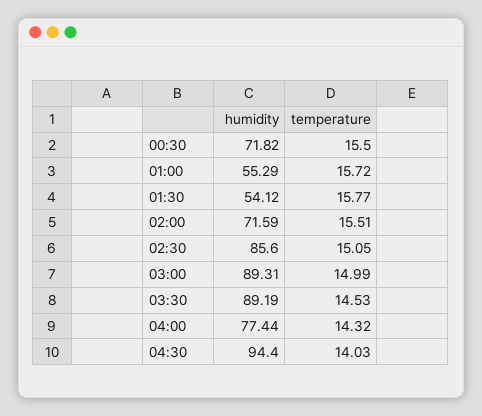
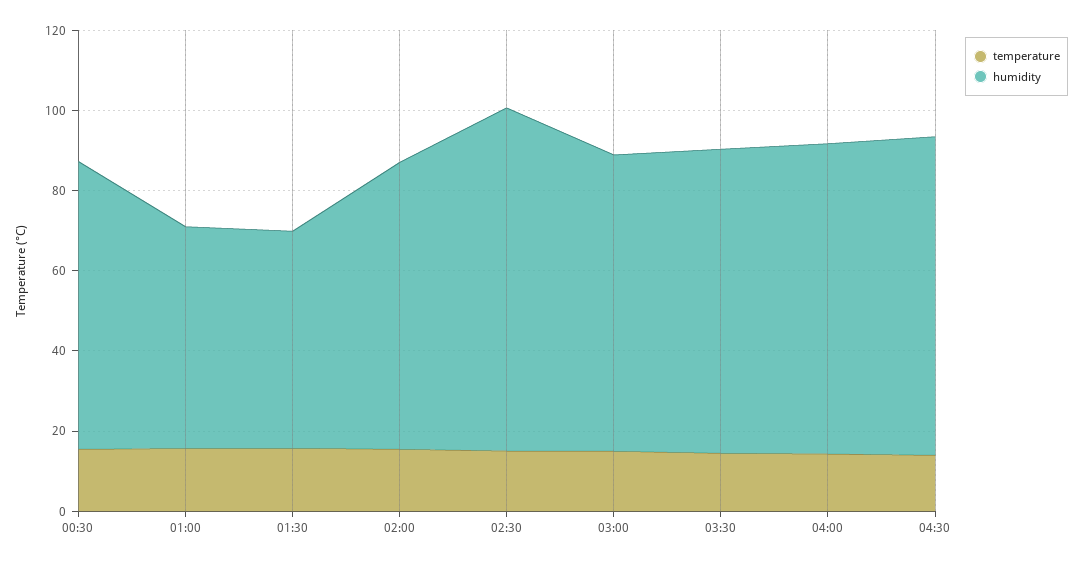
  {
    "humidity": {
      "00:30": 71.82,
      "01:00": 55.29,
      "01:30": 54.12,
      "02:00": 71.59,
      "02:30": 85.6,
-     "03:00": 89.31,
+     "03:00": 75,
-     "03:30": 89.19,
+     "03:30": 75,
      "04:00": 77.44,
-     "04:30": 94.4
+     "04:30": 80
    },
    "temperature": {
      "00:30": 15.5,
      "01:00": 15.72,
      "01:30": 15.77,
      "02:00": 15.51,
      "02:30": 15.05,
      "03:00": 14.99,
      "03:30": 14.53,
      "04:00": 14.32,
      "04:30": 14.03
    }
  }

